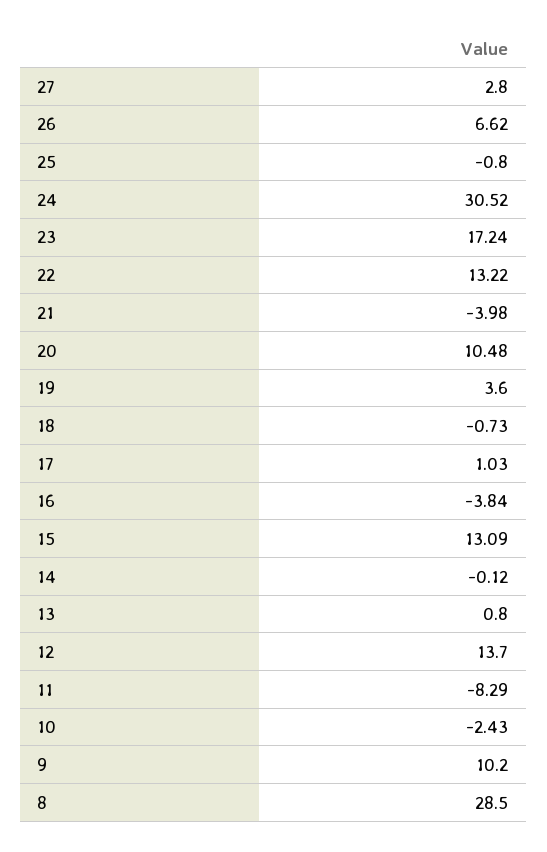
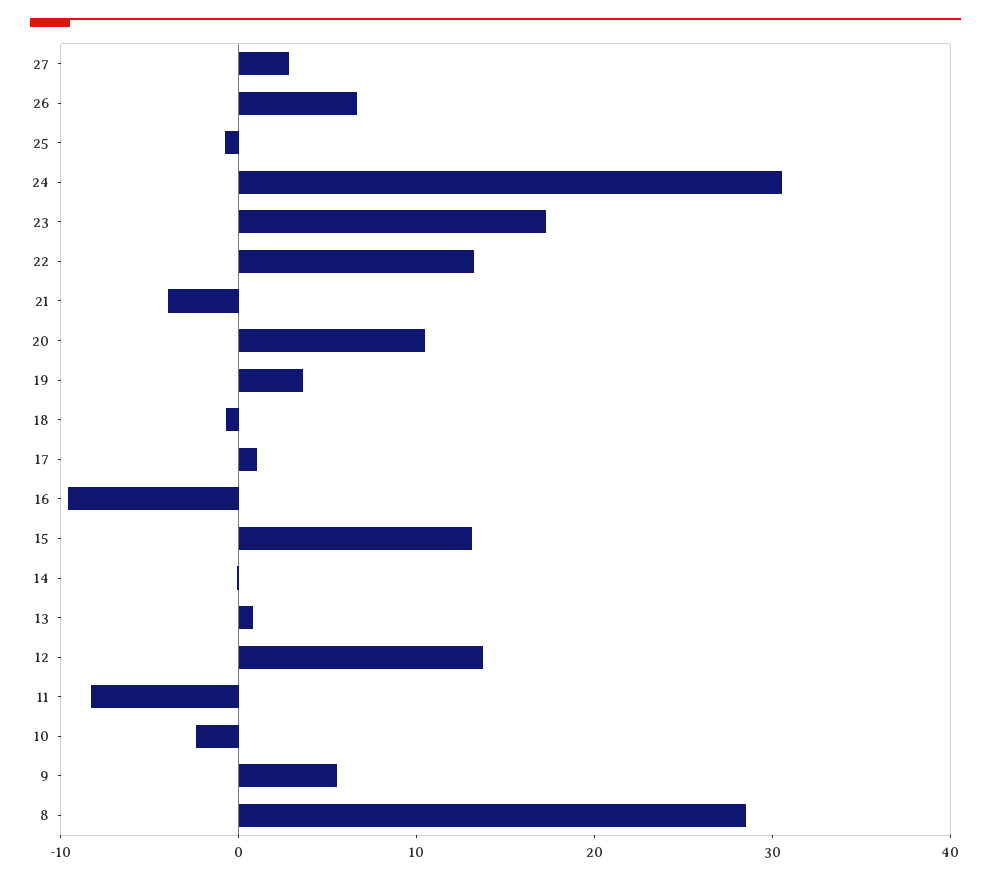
  {
    "27": 2.8,
    "26": 6.62,
    "25": -0.8,
    "24": 30.52,
    "23": 17.24,
    "22": 13.22,
    "21": -3.98,
    "20": 10.48,
    "19": 3.6,
    "18": -0.73,
    "17": 1.03,
-   "16": -3.84,
+   "16": -10,
    "15": 13.09,
    "14": -0.12,
    "13": 0.8,
    "12": 13.7,
    "11": -8.29,
    "10": -2.43,
-   "9": 10.2,
+   "9": 6,
    "8": 28.5
  }

